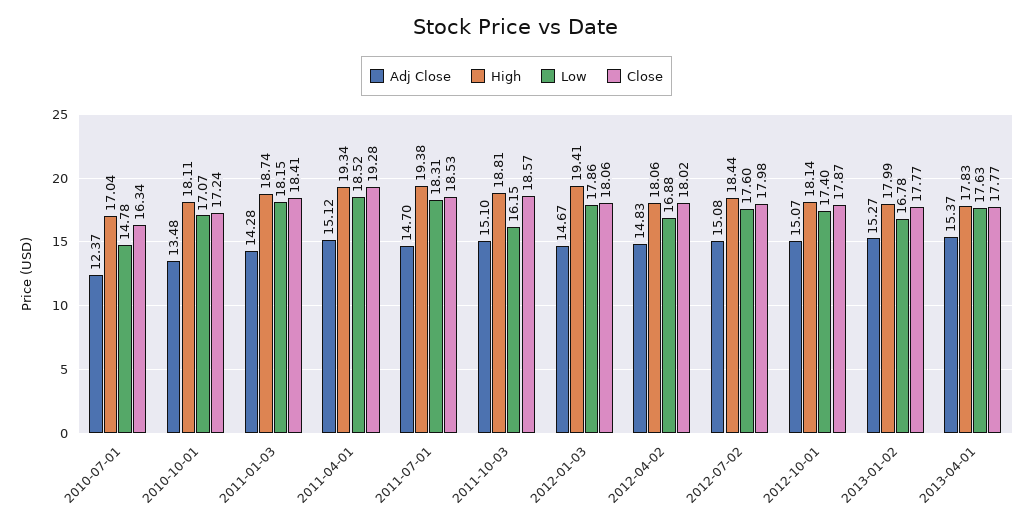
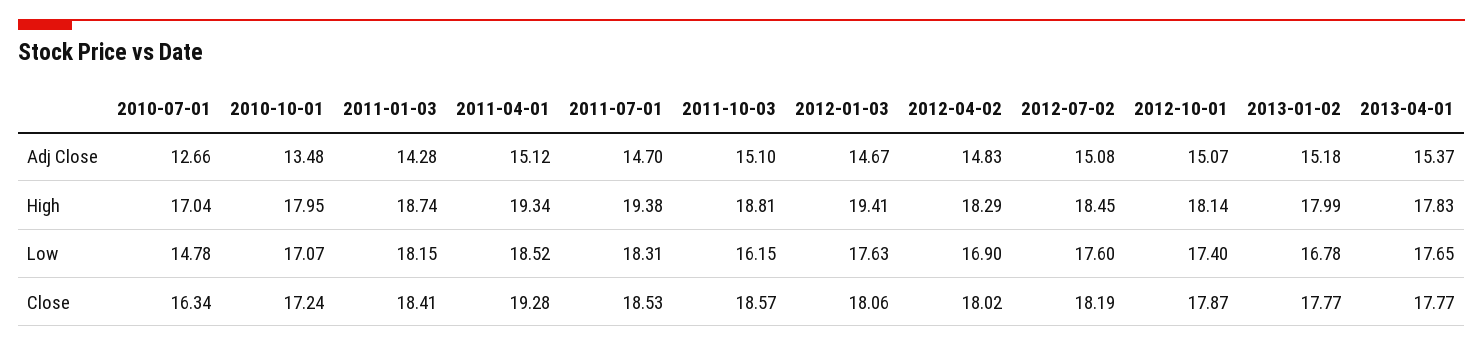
  {
    "Adj Close": {
-     "2010-07-01": 12.37,
+     "2010-07-01": 12.66,
      "2010-10-01": 13.48,
      "2011-01-03": 14.28,
      "2011-04-01": 15.12,
      "2011-07-01": 14.7,
      "2011-10-03": 15.1,
      "2012-01-03": 14.67,
      "2012-04-02": 14.83,
      "2012-07-02": 15.08,
      "2012-10-01": 15.07,
-     "2013-01-02": 15.27,
+     "2013-01-02": 15.18,
      "2013-04-01": 15.37
    },
    "High": {
      "2010-07-01": 17.04,
-     "2010-10-01": 18.11,
+     "2010-10-01": 17.95,
      "2011-01-03": 18.74,
      "2011-04-01": 19.34,
      "2011-07-01": 19.38,
      "2011-10-03": 18.81,
      "2012-01-03": 19.41,
-     "2012-04-02": 18.06,
+     "2012-04-02": 18.29,
-     "2012-07-02": 18.44,
+     "2012-07-02": 18.45,
      "2012-10-01": 18.14,
      "2013-01-02": 17.99,
      "2013-04-01": 17.83
    },
    "Low": {
      "2010-07-01": 14.78,
      "2010-10-01": 17.07,
      "2011-01-03": 18.15,
      "2011-04-01": 18.52,
      "2011-07-01": 18.31,
      "2011-10-03": 16.15,
-     "2012-01-03": 17.86,
+     "2012-01-03": 17.63,
-     "2012-04-02": 16.88,
+     "2012-04-02": 16.9,
      "2012-07-02": 17.6,
      "2012-10-01": 17.4,
      "2013-01-02": 16.78,
-     "2013-04-01": 17.63
+     "2013-04-01": 17.65
    },
    "Close": {
      "2010-07-01": 16.34,
      "2010-10-01": 17.24,
      "2011-01-03": 18.41,
      "2011-04-01": 19.28,
      "2011-07-01": 18.53,
      "2011-10-03": 18.57,
      "2012-01-03": 18.06,
      "2012-04-02": 18.02,
-     "2012-07-02": 17.98,
+     "2012-07-02": 18.19,
      "2012-10-01": 17.87,
      "2013-01-02": 17.77,
      "2013-04-01": 17.77
    }
  }

